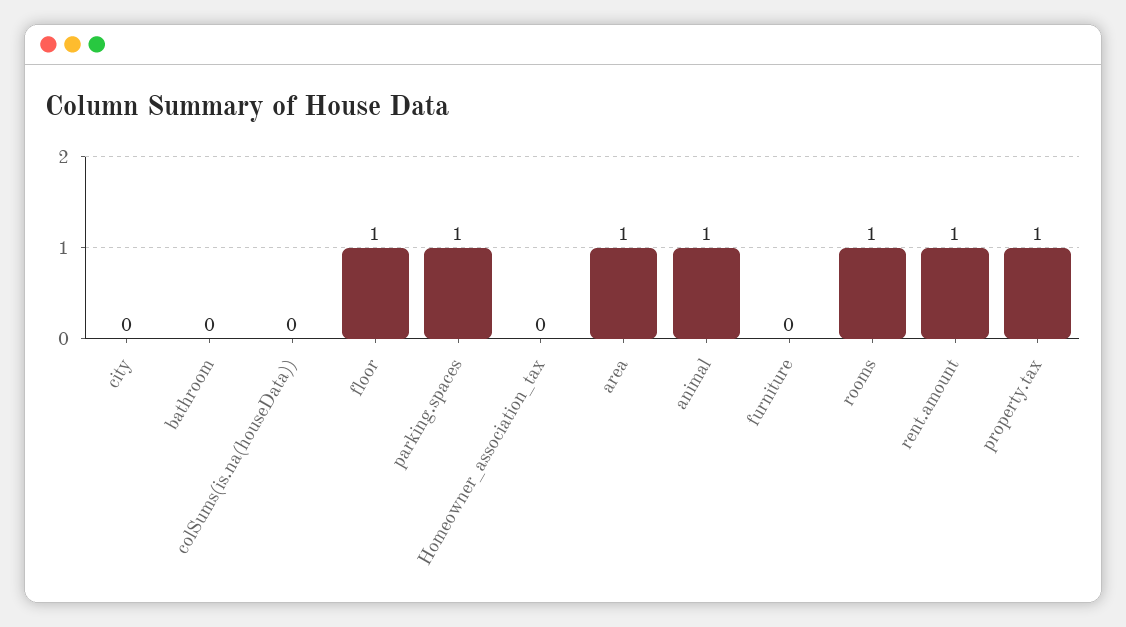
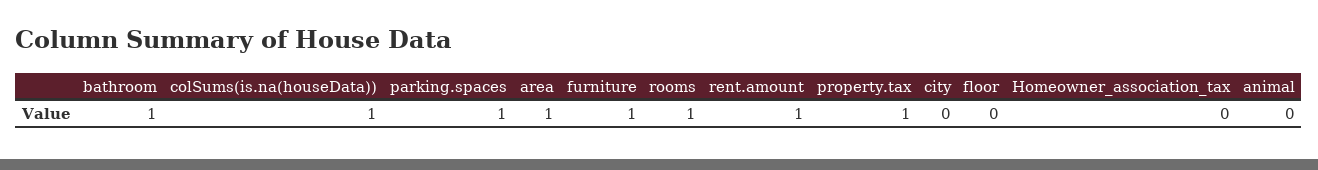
  {
    "city": 0,
-   "bathroom": 0,
+   "bathroom": 1,
-   "colSums(is.na(houseData))": 0,
+   "colSums(is.na(houseData))": 1,
-   "floor": 1,
+   "floor": 0,
    "parking.spaces": 1,
    "Homeowner_association_tax": 0,
    "area": 1,
-   "animal": 1,
+   "animal": 0,
-   "furniture": 0,
+   "furniture": 1,
    "rooms": 1,
    "rent.amount": 1,
    "property.tax": 1
  }

